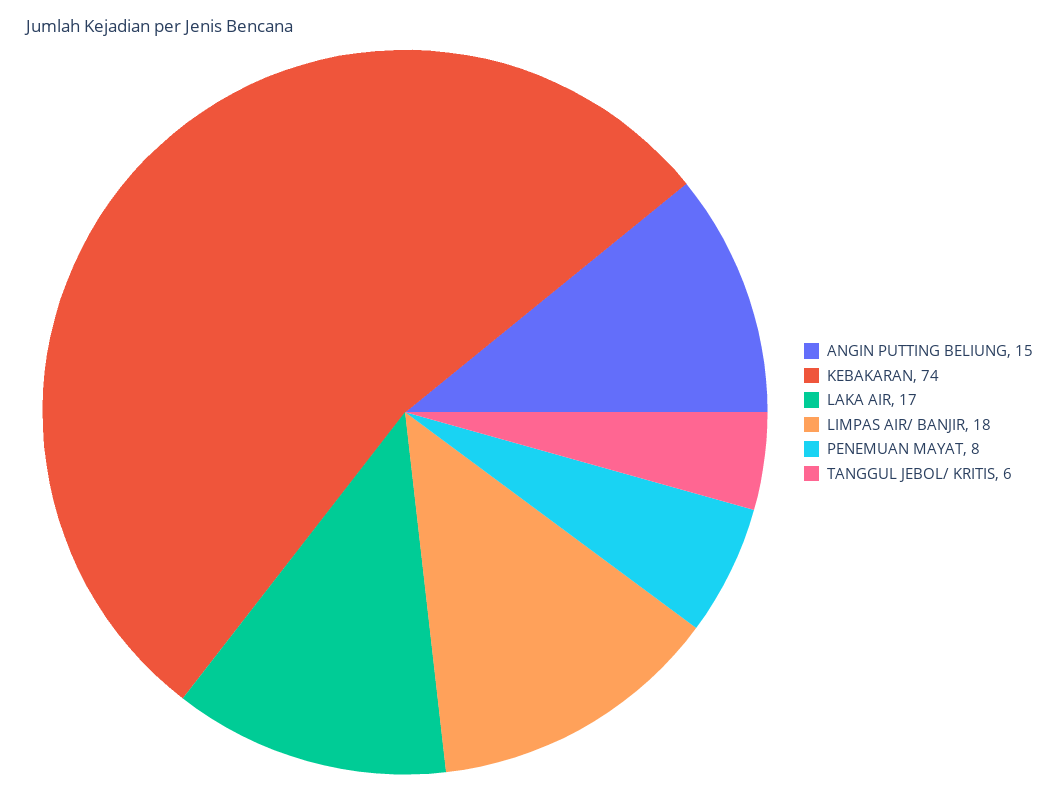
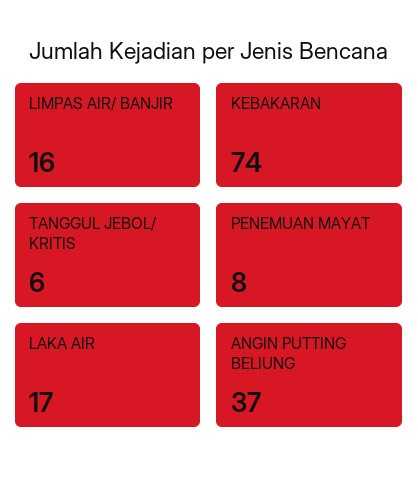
  {
-   "ANGIN PUTTING BELIUNG": 15,
+   "ANGIN PUTTING BELIUNG": 37,
    "KEBAKARAN": 74,
    "LAKA AIR": 17,
-   "LIMPAS AIR/ BANJIR": 18,
+   "LIMPAS AIR/ BANJIR": 16,
    "PENEMUAN MAYAT": 8,
    "TANGGUL JEBOL/ KRITIS": 6
  }

